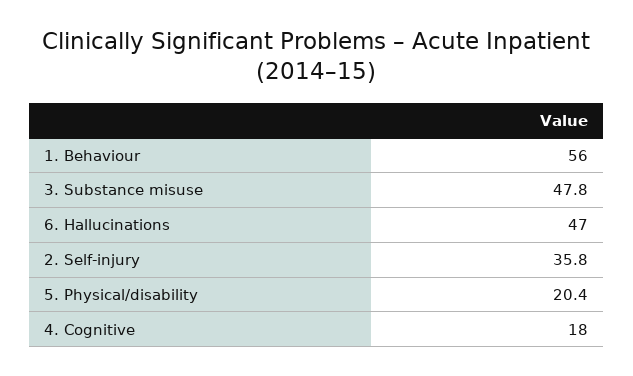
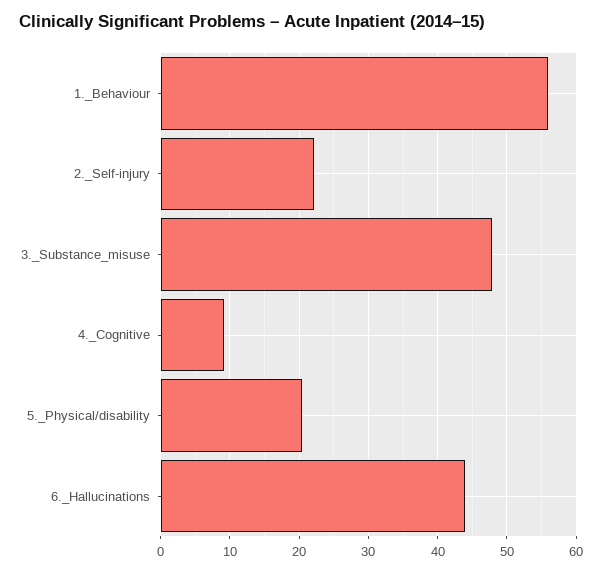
  {
    "1. Behaviour": 56,
    "3. Substance misuse": 47.8,
-   "6. Hallucinations": 47,
+   "6. Hallucinations": 44,
-   "2. Self-injury": 35.8,
+   "2. Self-injury": 22,
    "5. Physical/disability": 20.4,
-   "4. Cognitive": 18
+   "4. Cognitive": 9
  }

